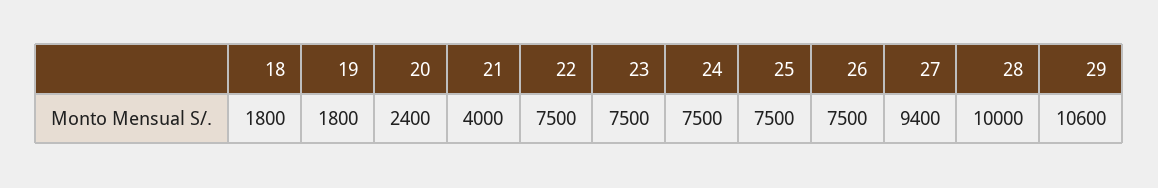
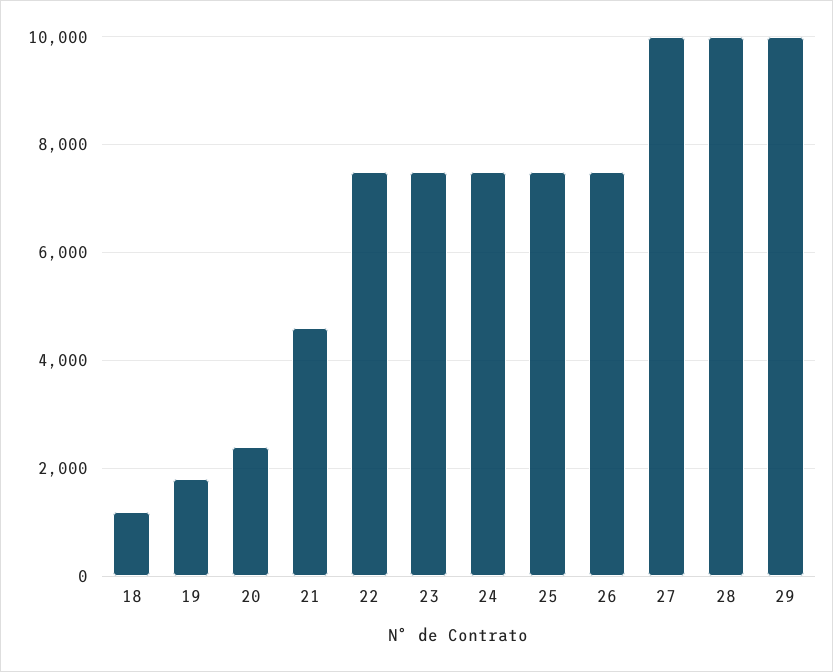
  {
-   "18": 1800,
+   "18": 1200,
    "19": 1800,
    "20": 2400,
-   "21": 4000,
+   "21": 4600,
    "22": 7500,
    "23": 7500,
    "24": 7500,
    "25": 7500,
    "26": 7500,
-   "27": 9400,
+   "27": 10000,
    "28": 10000,
-   "29": 10600
+   "29": 10000
  }

